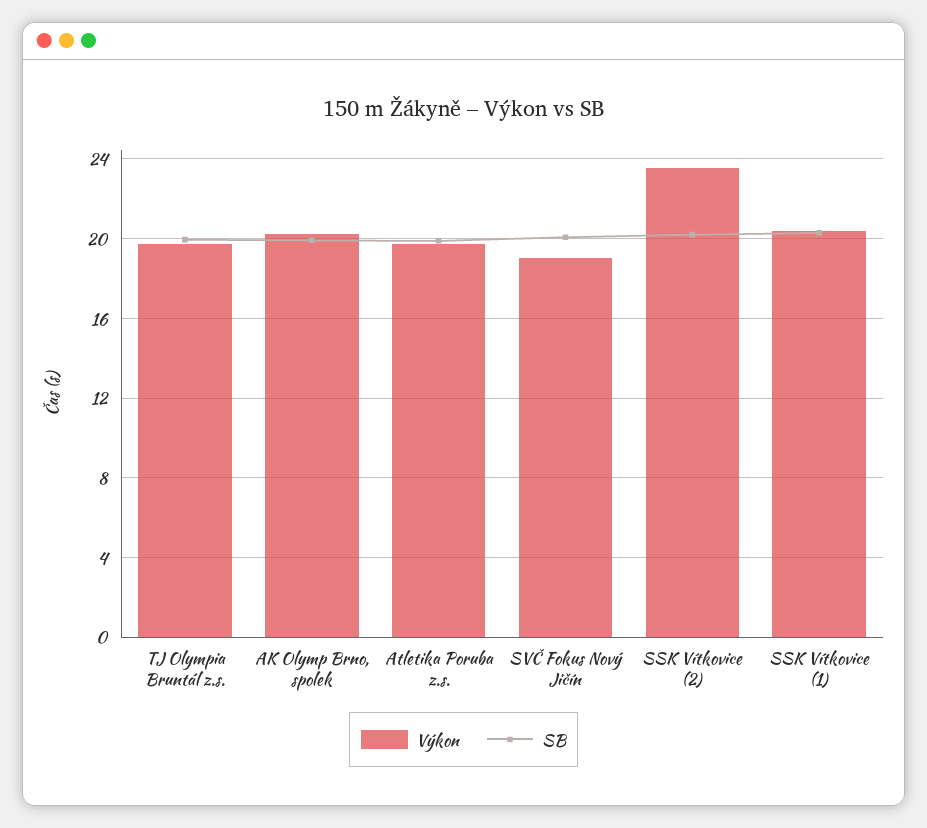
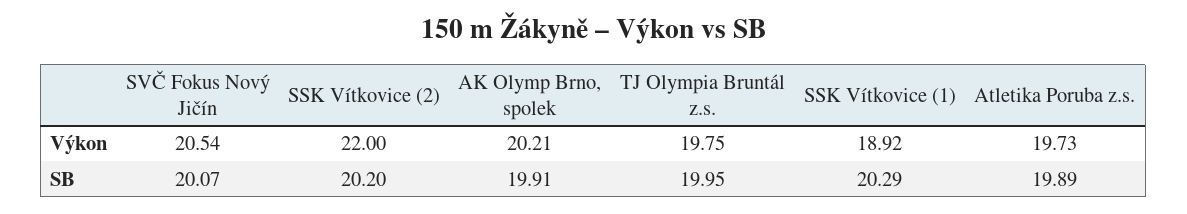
  {
    "Výkon": {
      "TJ Olympia Bruntál z.s.": 19.75,
      "AK Olymp Brno, spolek": 20.21,
      "Atletika Poruba z.s.": 19.73,
-     "SVČ Fokus Nový Jičín": 19,
+     "SVČ Fokus Nový Jičín": 20.54,
-     "SSK Vítkovice (2)": 23.5,
+     "SSK Vítkovice (2)": 22,
-     "SSK Vítkovice (1)": 20.5
+     "SSK Vítkovice (1)": 18.92
    },
    "SB": {
      "TJ Olympia Bruntál z.s.": 19.95,
      "AK Olymp Brno, spolek": 19.91,
      "Atletika Poruba z.s.": 19.89,
      "SVČ Fokus Nový Jičín": 20.07,
      "SSK Vítkovice (2)": 20.2,
      "SSK Vítkovice (1)": 20.29
    }
  }

